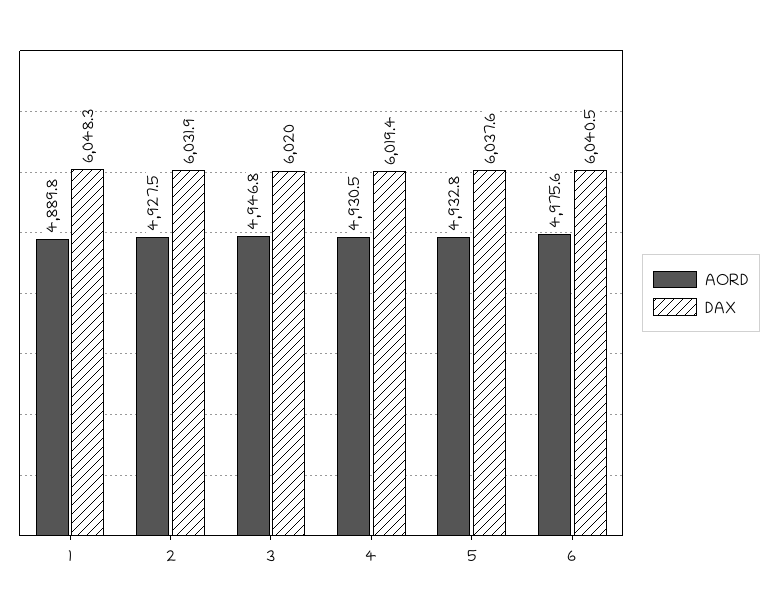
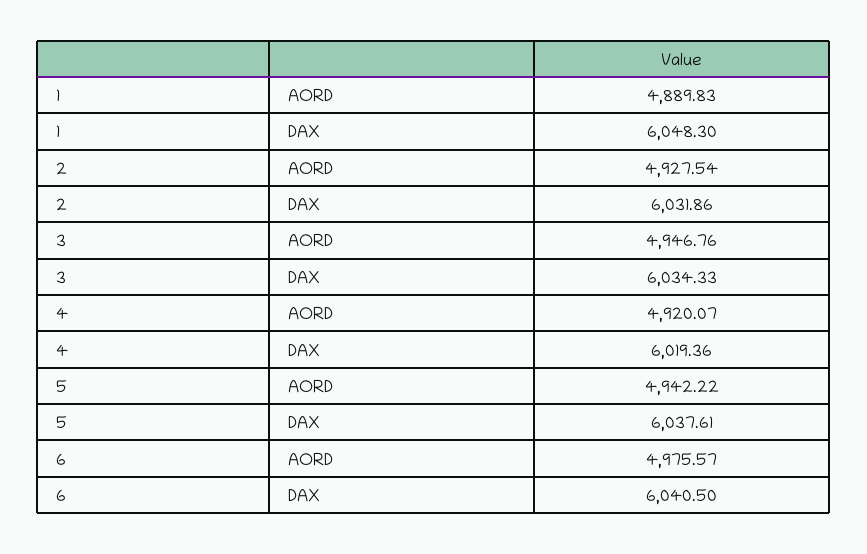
  {
    "AORD": {
      "1": 4889.83,
      "2": 4927.54,
      "3": 4946.76,
-     "4": 4930.5,
+     "4": 4920.07,
-     "5": 4932.8,
+     "5": 4942.22,
      "6": 4975.57
    },
    "DAX": {
      "1": 6048.3,
      "2": 6031.86,
-     "3": 6020,
+     "3": 6034.33,
      "4": 6019.36,
      "5": 6037.61,
      "6": 6040.5
    }
  }

